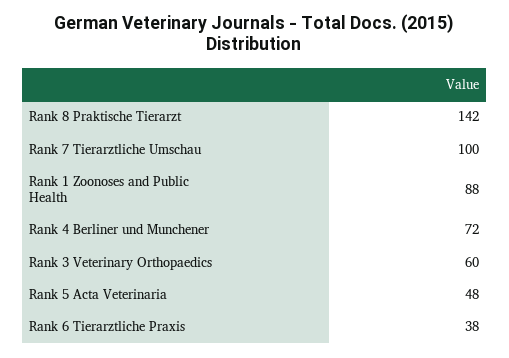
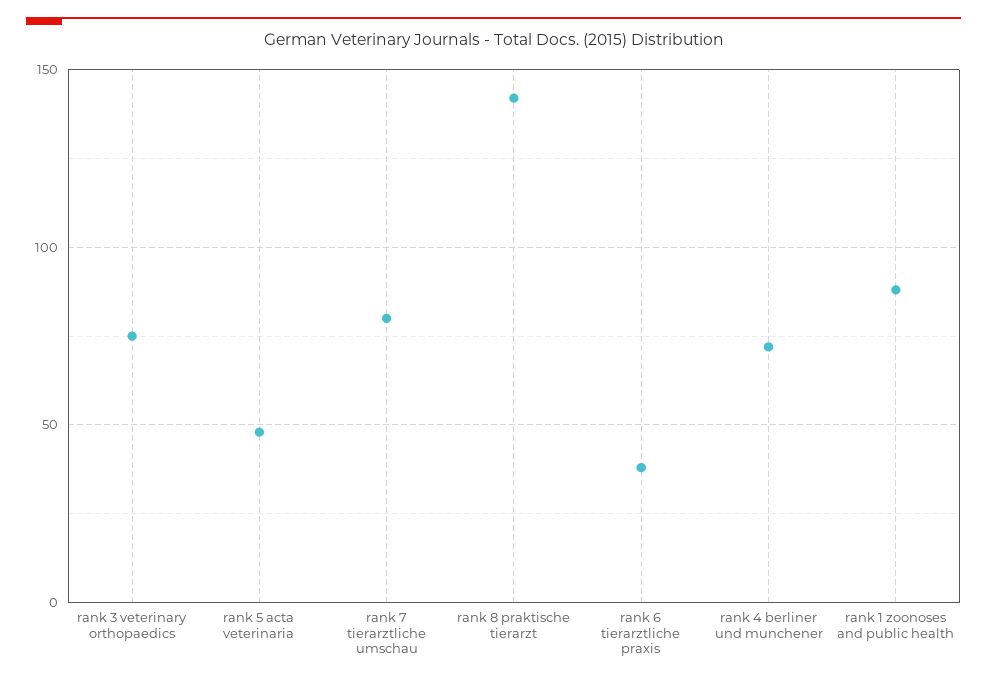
  {
    "Rank 8 Praktische Tierarzt": 142,
-   "Rank 7 Tierarztliche Umschau": 100,
+   "Rank 7 Tierarztliche Umschau": 80,
    "Rank 1 Zoonoses and Public Health": 88,
    "Rank 4 Berliner und Munchener": 72,
-   "Rank 3 Veterinary Orthopaedics": 60,
+   "Rank 3 Veterinary Orthopaedics": 75,
    "Rank 5 Acta Veterinaria": 48,
    "Rank 6 Tierarztliche Praxis": 38
  }

